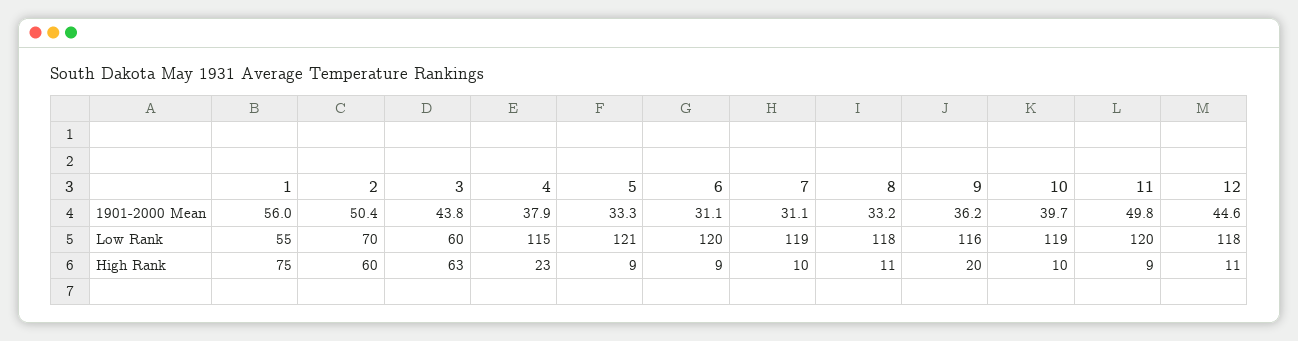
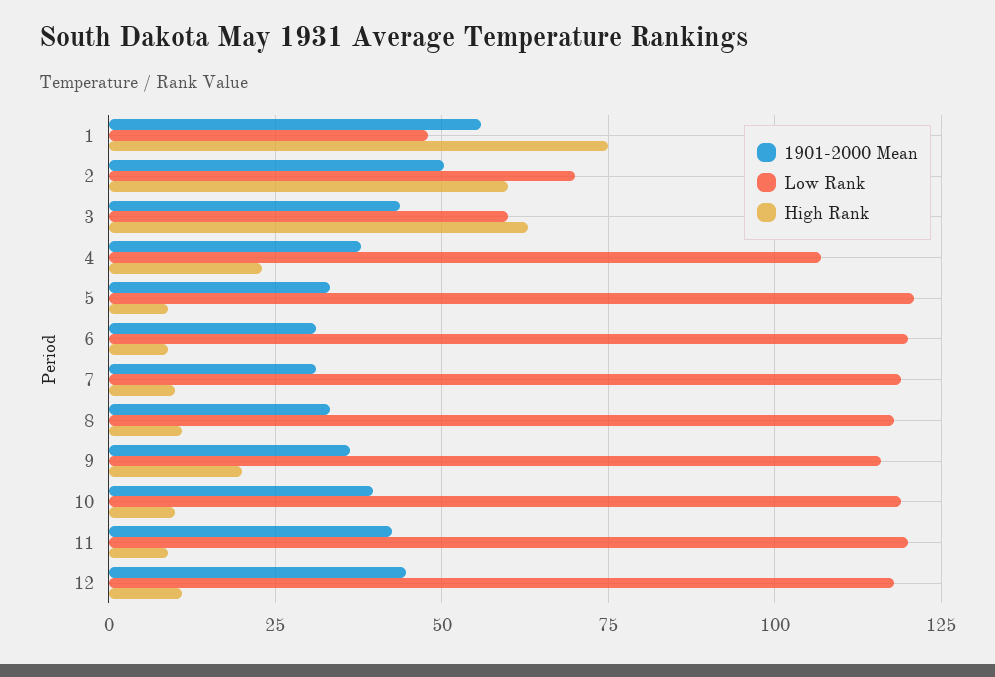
  {
    "1901-2000 Mean": {
      "1": 56,
      "2": 50.4,
      "3": 43.8,
      "4": 37.9,
      "5": 33.3,
      "6": 31.1,
      "7": 31.1,
      "8": 33.2,
      "9": 36.2,
      "10": 39.7,
-     "11": 49.8,
+     "11": 42.5,
      "12": 44.6
    },
    "Low Rank": {
-     "1": 55,
+     "1": 47.5,
      "2": 70,
      "3": 60,
-     "4": 115,
+     "4": 107.5,
      "5": 121,
      "6": 120,
      "7": 119,
      "8": 118,
      "9": 116,
      "10": 119,
      "11": 120,
      "12": 118
    },
    "High Rank": {
      "1": 75,
      "2": 60,
      "3": 63,
      "4": 23,
      "5": 9,
      "6": 9,
      "7": 10,
      "8": 11,
      "9": 20,
      "10": 10,
      "11": 9,
      "12": 11
    }
  }

